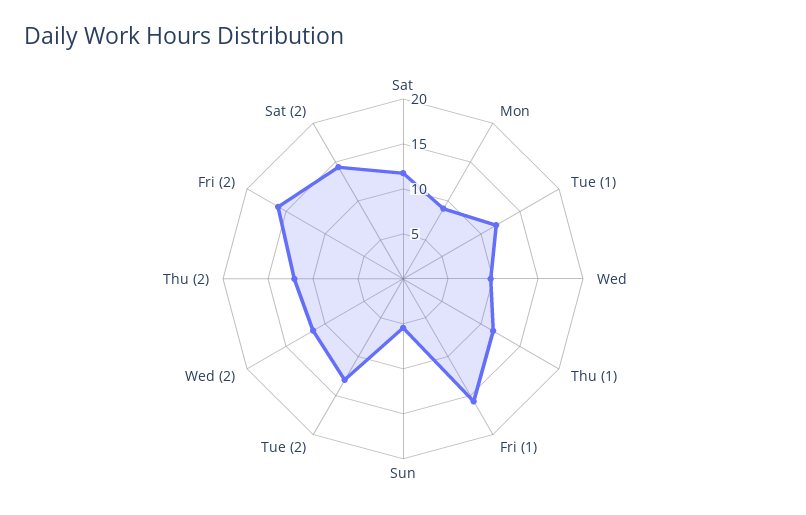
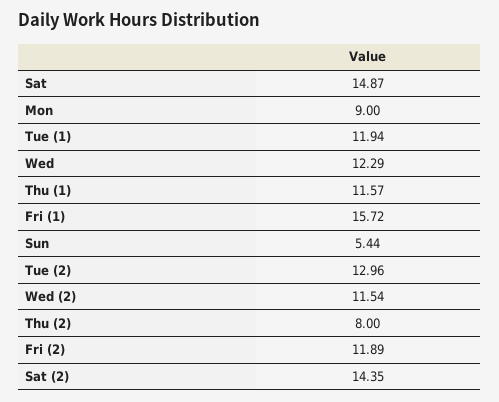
  {
-   "Sat": 12,
+   "Sat": 14.87,
    "Mon": 9,
    "Tue (1)": 11.94,
-   "Wed": 10,
+   "Wed": 12.29,
    "Thu (1)": 11.57,
    "Fri (1)": 15.72,
    "Sun": 5.44,
    "Tue (2)": 12.96,
    "Wed (2)": 11.54,
-   "Thu (2)": 12,
+   "Thu (2)": 8,
-   "Fri (2)": 16,
+   "Fri (2)": 11.89,
    "Sat (2)": 14.35
  }

